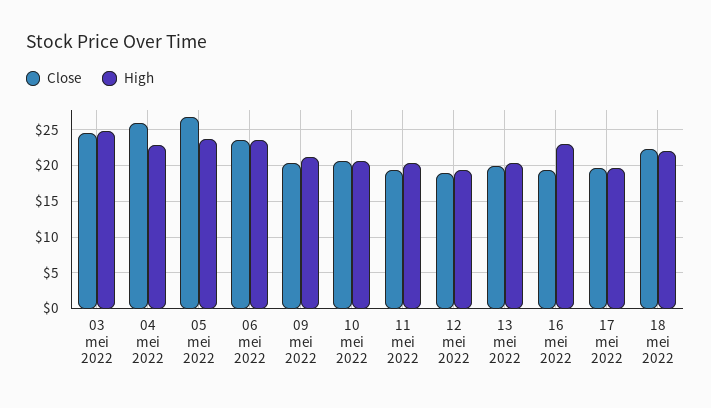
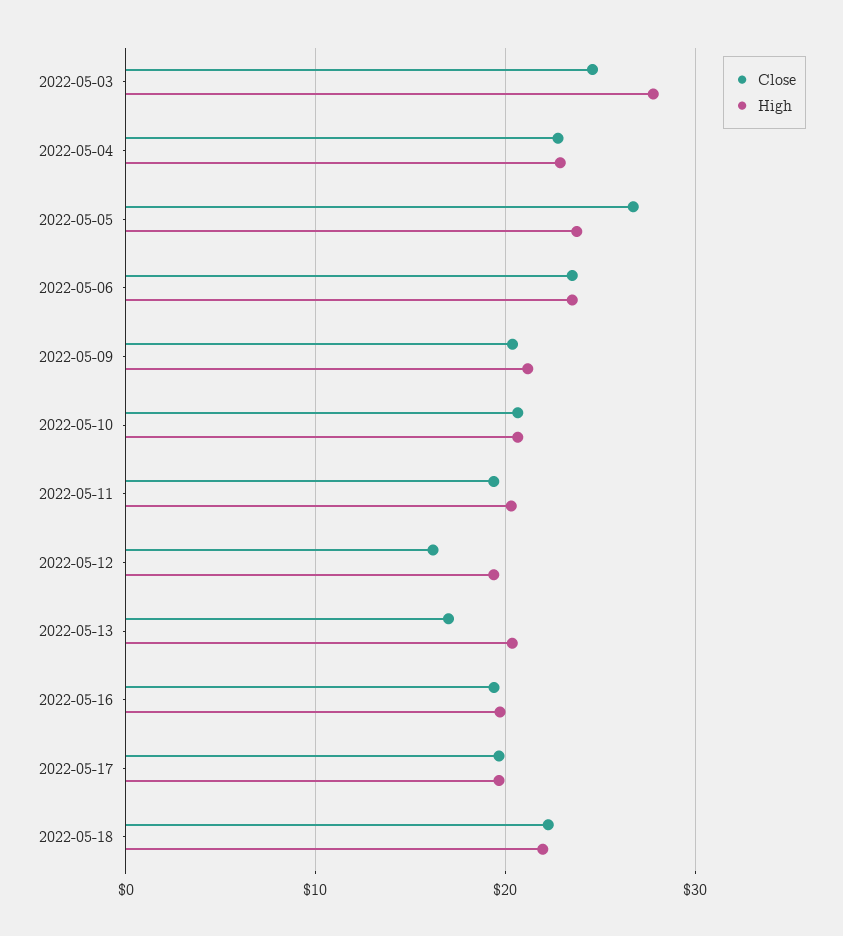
  {
    "Close": {
      "03 mei 2022": 25,
-     "04 mei 2022": 26,
+     "04 mei 2022": 23,
      "05 mei 2022": 27,
      "06 mei 2022": 24,
      "09 mei 2022": 20,
      "10 mei 2022": 21,
      "11 mei 2022": 19,
-     "12 mei 2022": 19,
+     "12 mei 2022": 16,
-     "13 mei 2022": 20,
+     "13 mei 2022": 17,
      "16 mei 2022": 19,
      "17 mei 2022": 20,
      "18 mei 2022": 22
    },
    "High": {
-     "03 mei 2022": 25,
+     "03 mei 2022": 28,
      "04 mei 2022": 23,
      "05 mei 2022": 24,
      "06 mei 2022": 24,
      "09 mei 2022": 21,
      "10 mei 2022": 21,
      "11 mei 2022": 20,
      "12 mei 2022": 19,
      "13 mei 2022": 20,
-     "16 mei 2022": 23,
+     "16 mei 2022": 20,
      "17 mei 2022": 20,
      "18 mei 2022": 22
    }
  }

